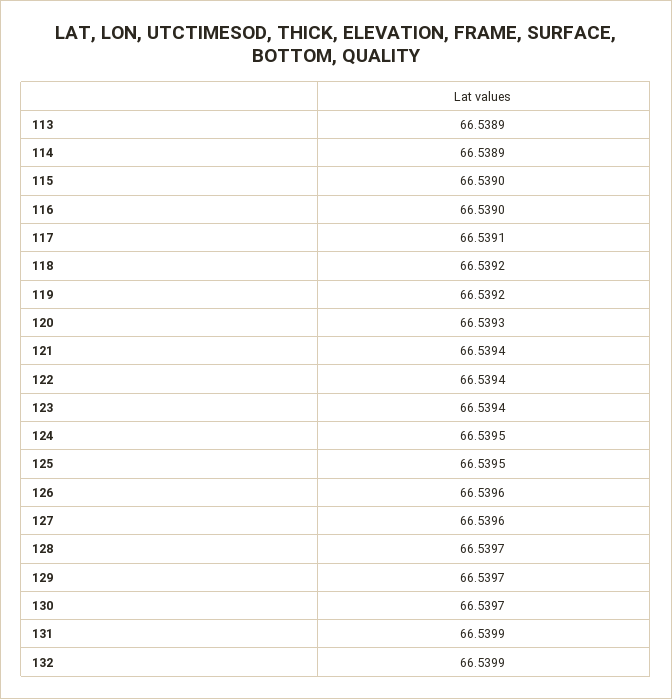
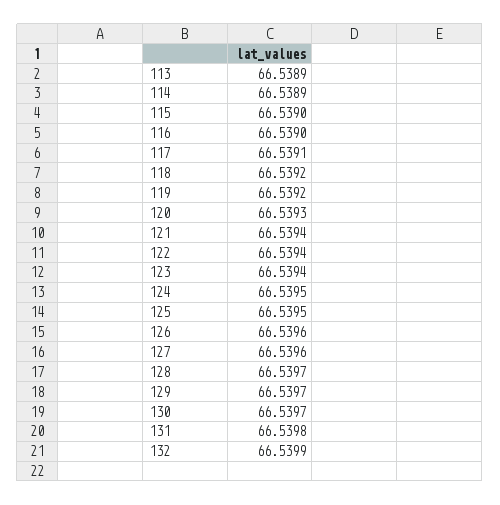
  {
    "113": 66.5389,
    "114": 66.5389,
    "115": 66.539,
    "116": 66.539,
    "117": 66.5391,
    "118": 66.5392,
    "119": 66.5392,
    "120": 66.5393,
    "121": 66.5394,
    "122": 66.5394,
    "123": 66.5394,
    "124": 66.5395,
    "125": 66.5395,
    "126": 66.5396,
    "127": 66.5396,
    "128": 66.5397,
    "129": 66.5397,
    "130": 66.5397,
-   "131": 66.5399,
+   "131": 66.5398,
    "132": 66.5399
  }

